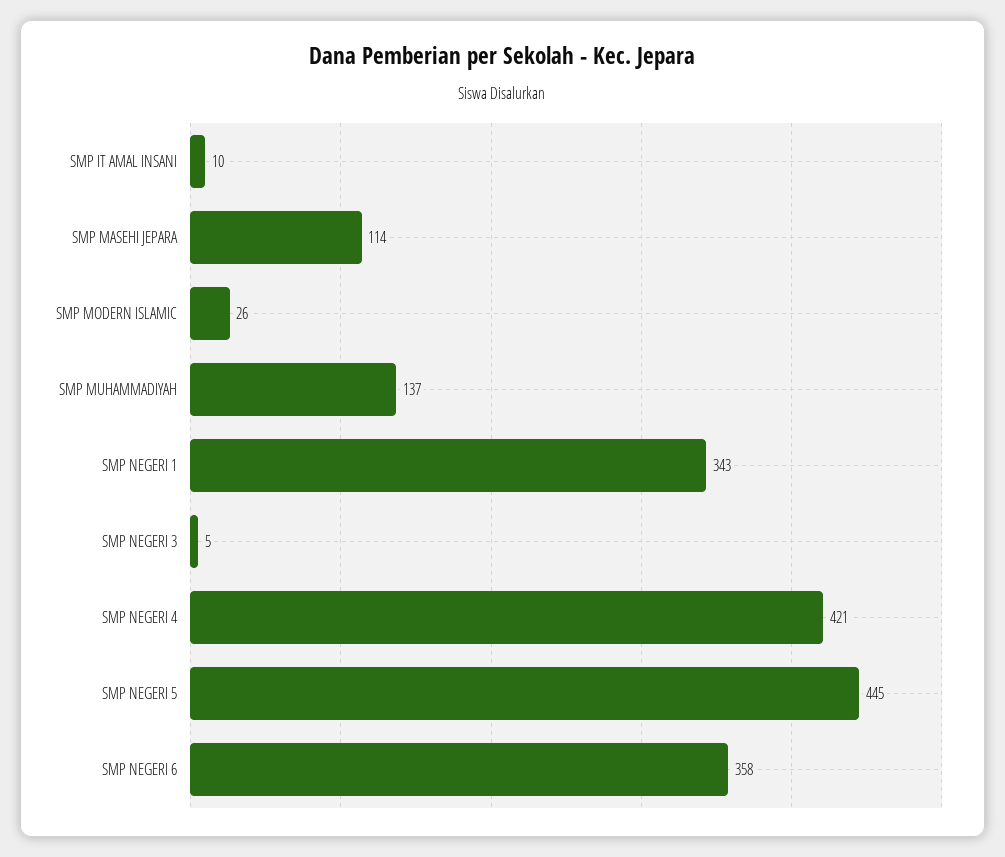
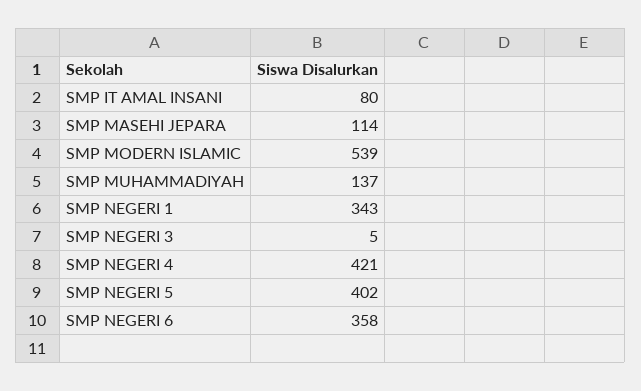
  {
-   "SMP IT AMAL INSANI": 10,
+   "SMP IT AMAL INSANI": 80,
    "SMP MASEHI JEPARA": 114,
-   "SMP MODERN ISLAMIC": 26,
+   "SMP MODERN ISLAMIC": 539,
    "SMP MUHAMMADIYAH": 137,
    "SMP NEGERI 1": 343,
    "SMP NEGERI 3": 5,
    "SMP NEGERI 4": 421,
-   "SMP NEGERI 5": 445,
+   "SMP NEGERI 5": 402,
    "SMP NEGERI 6": 358
  }

